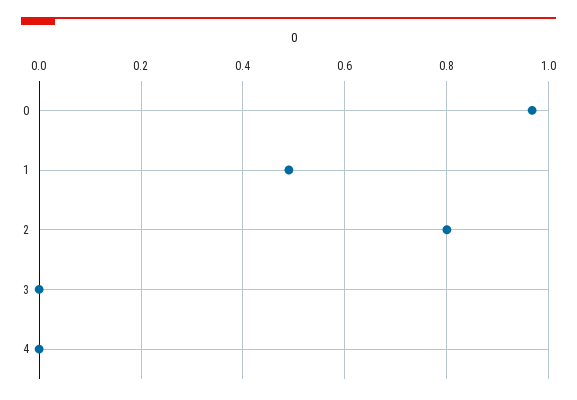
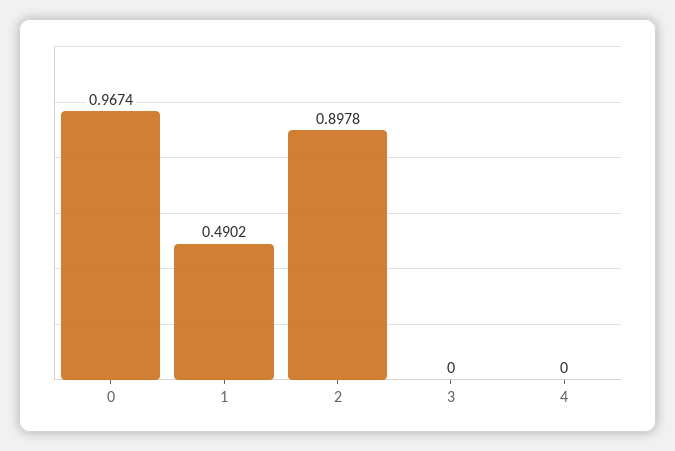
  {
    "0": 0.9674,
    "1": 0.4902,
-   "2": 0.8,
+   "2": 0.8978,
    "3": 0,
    "4": 0
  }

